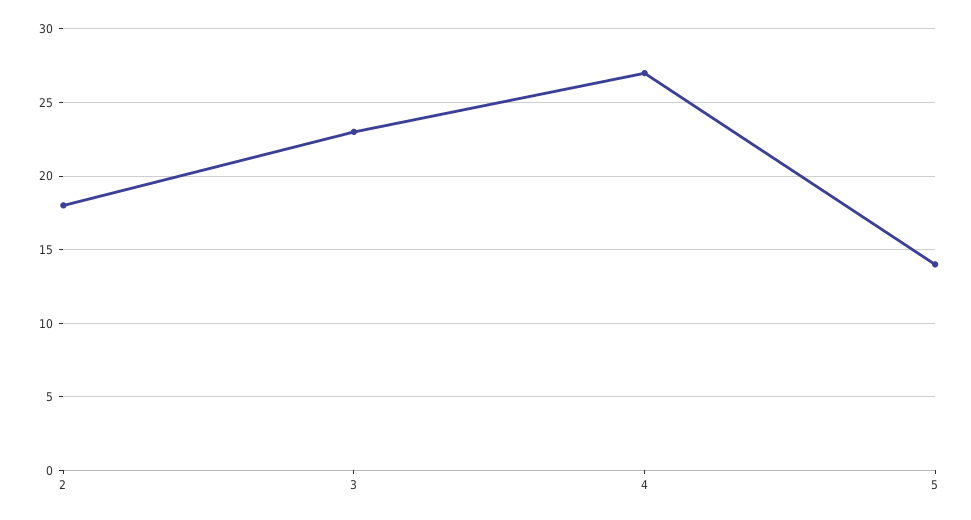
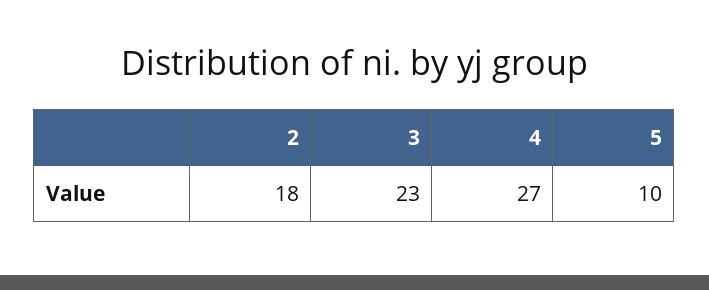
  {
    "2": 18,
    "3": 23,
    "4": 27,
-   "5": 14
+   "5": 10
  }

